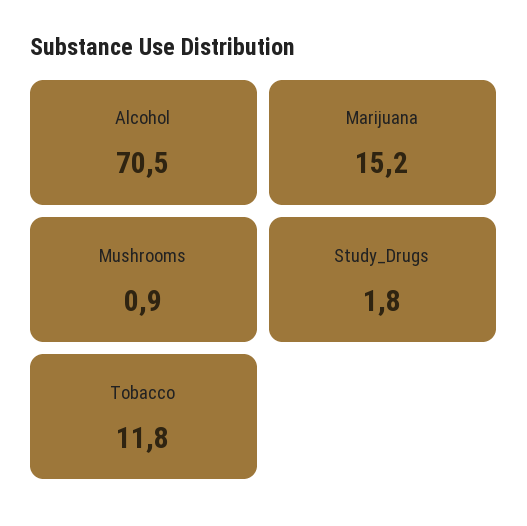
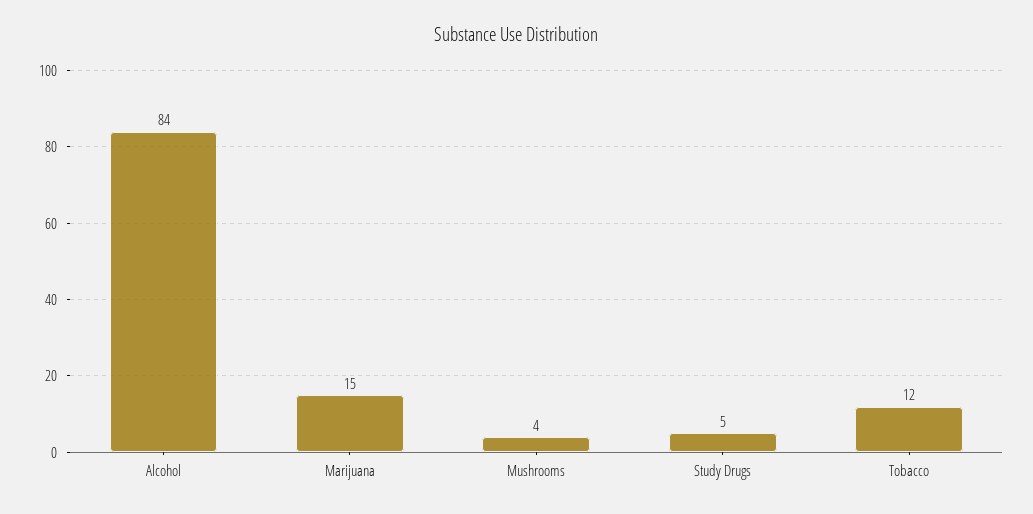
  {
-   "Alcohol": 70.5,
+   "Alcohol": 84,
    "Marijuana": 15.2,
-   "Mushrooms": 0.9,
+   "Mushrooms": 4,
-   "Study_Drugs": 1.8,
+   "Study_Drugs": 5,
    "Tobacco": 11.8
  }

